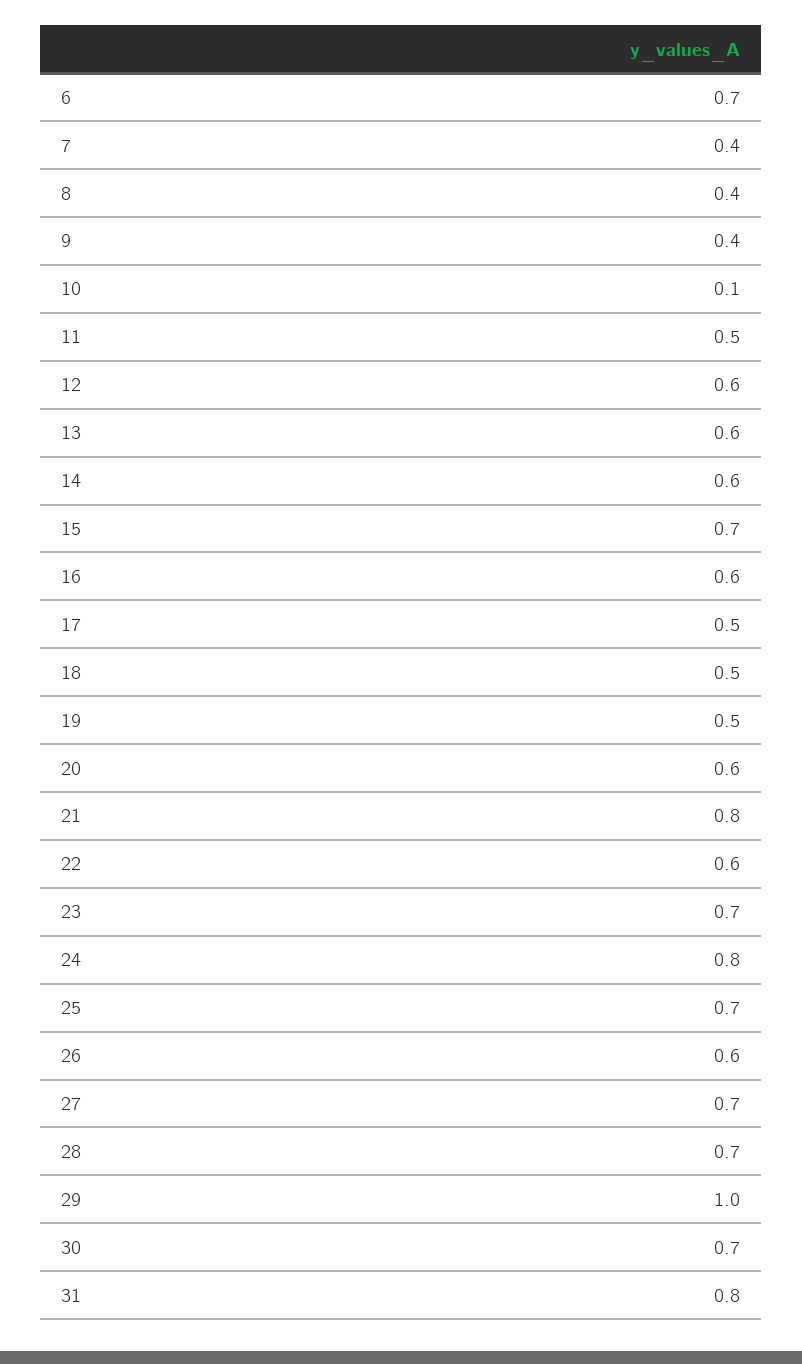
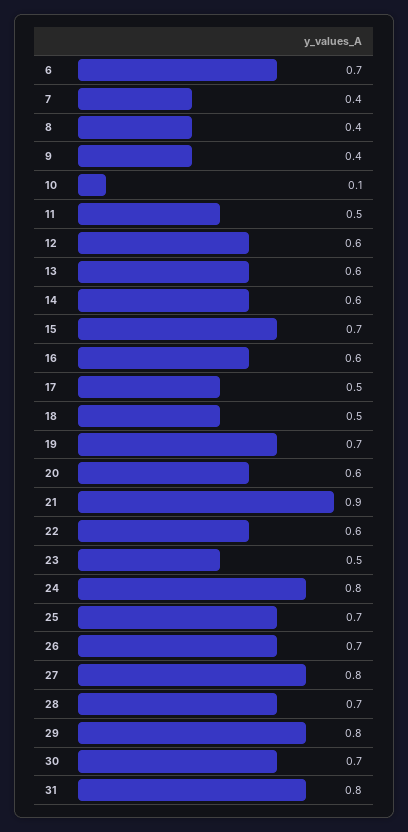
  {
    "6": 0.7,
    "7": 0.4,
    "8": 0.4,
    "9": 0.4,
    "10": 0.1,
    "11": 0.5,
    "12": 0.6,
    "13": 0.6,
    "14": 0.6,
    "15": 0.7,
    "16": 0.6,
    "17": 0.5,
    "18": 0.5,
-   "19": 0.5,
+   "19": 0.7,
    "20": 0.6,
-   "21": 0.8,
+   "21": 0.9,
    "22": 0.6,
-   "23": 0.7,
+   "23": 0.5,
    "24": 0.8,
    "25": 0.7,
-   "26": 0.6,
+   "26": 0.7,
-   "27": 0.7,
+   "27": 0.8,
    "28": 0.7,
-   "29": 1,
+   "29": 0.8,
    "30": 0.7,
    "31": 0.8
  }

